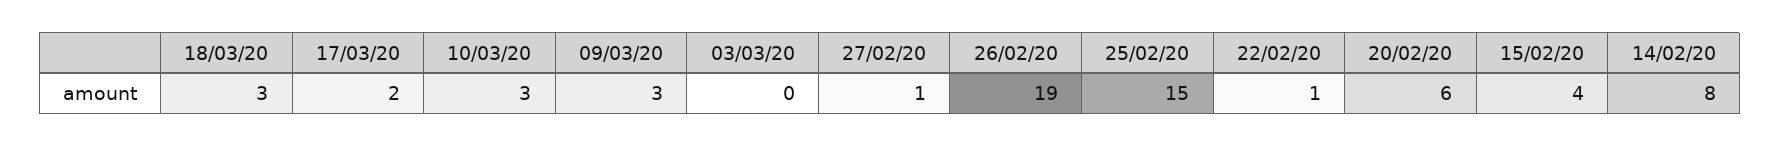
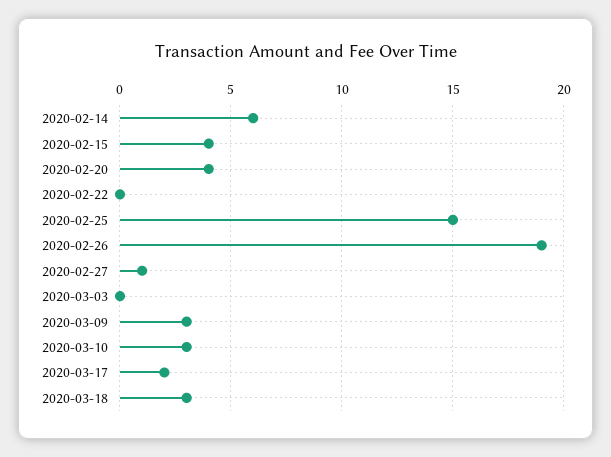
  {
    "18/03/20": 3,
    "17/03/20": 2,
    "10/03/20": 3,
    "09/03/20": 3,
    "03/03/20": 0,
    "27/02/20": 1,
    "26/02/20": 19,
    "25/02/20": 15,
-   "22/02/20": 1,
+   "22/02/20": 0,
-   "20/02/20": 6,
+   "20/02/20": 4,
    "15/02/20": 4,
-   "14/02/20": 8
+   "14/02/20": 6
  }

